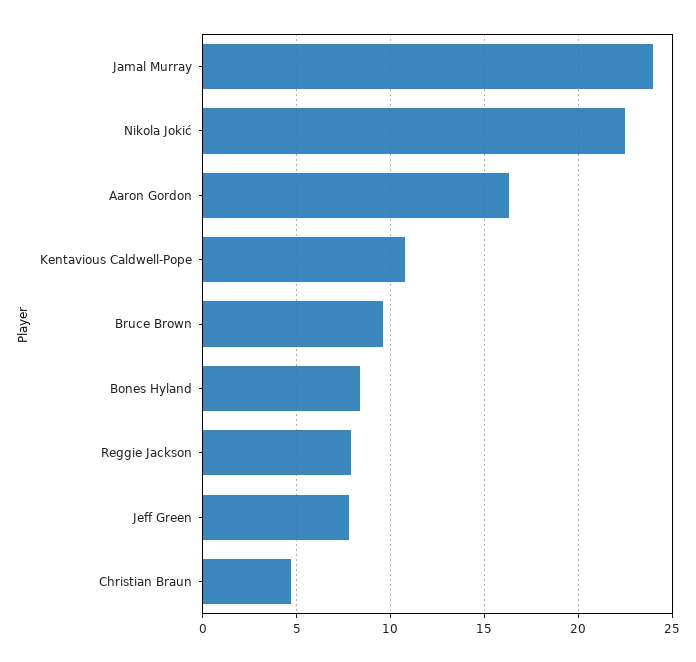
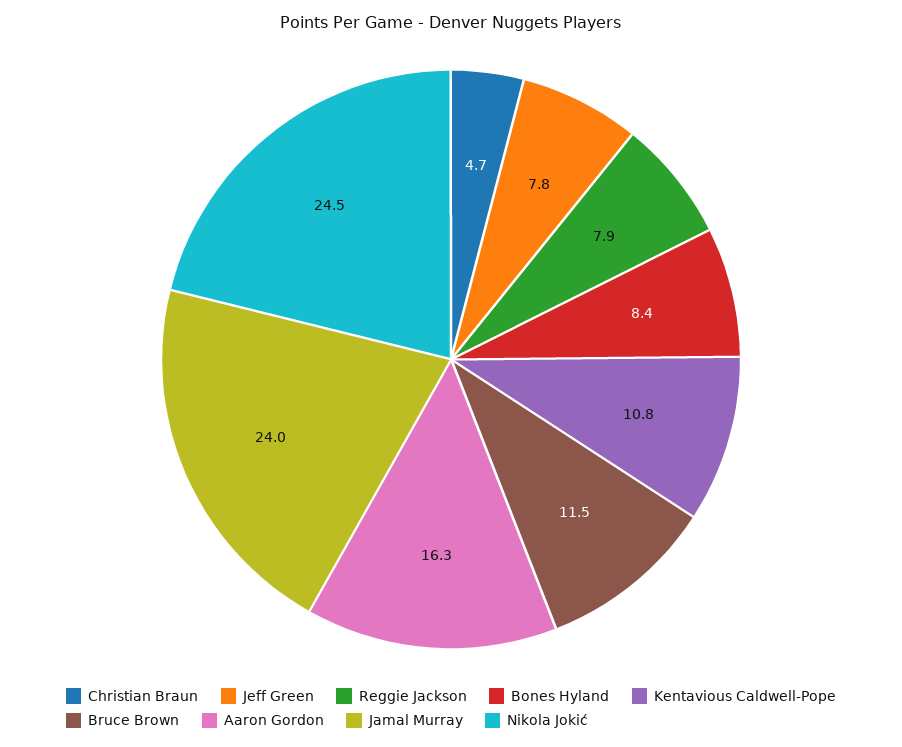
  {
    "Jamal Murray": 24,
-   "Nikola Jokić": 22.5,
+   "Nikola Jokić": 24.5,
    "Aaron Gordon": 16.3,
    "Kentavious Caldwell-Pope": 10.8,
-   "Bruce Brown": 9.5,
+   "Bruce Brown": 11.5,
    "Bones Hyland": 8.4,
    "Reggie Jackson": 7.9,
    "Jeff Green": 7.8,
    "Christian Braun": 4.7
  }

